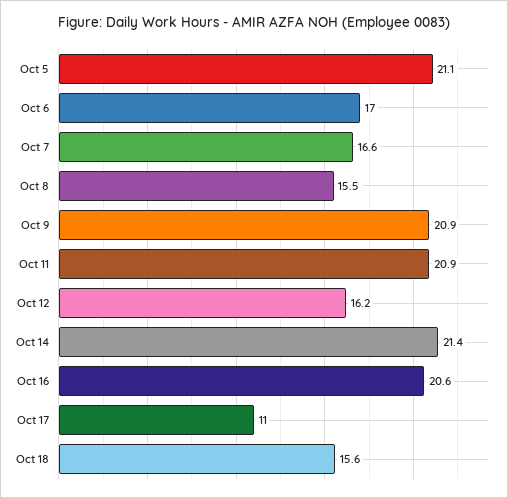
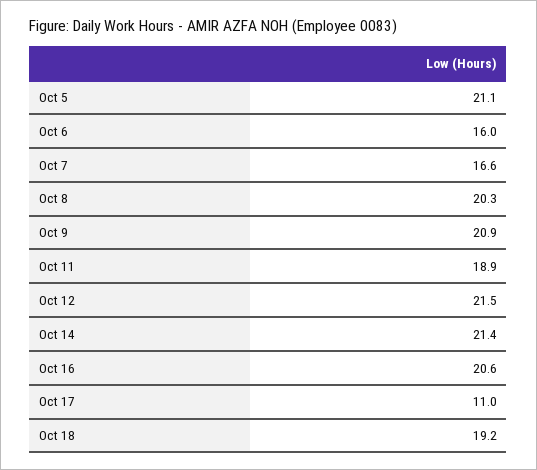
  {
    "Oct 5": 21.1,
-   "Oct 6": 17,
+   "Oct 6": 16,
    "Oct 7": 16.6,
-   "Oct 8": 15.5,
+   "Oct 8": 20.3,
    "Oct 9": 20.9,
-   "Oct 11": 20.9,
+   "Oct 11": 18.9,
-   "Oct 12": 16.2,
+   "Oct 12": 21.5,
    "Oct 14": 21.4,
    "Oct 16": 20.6,
    "Oct 17": 11,
-   "Oct 18": 15.6
+   "Oct 18": 19.2
  }

